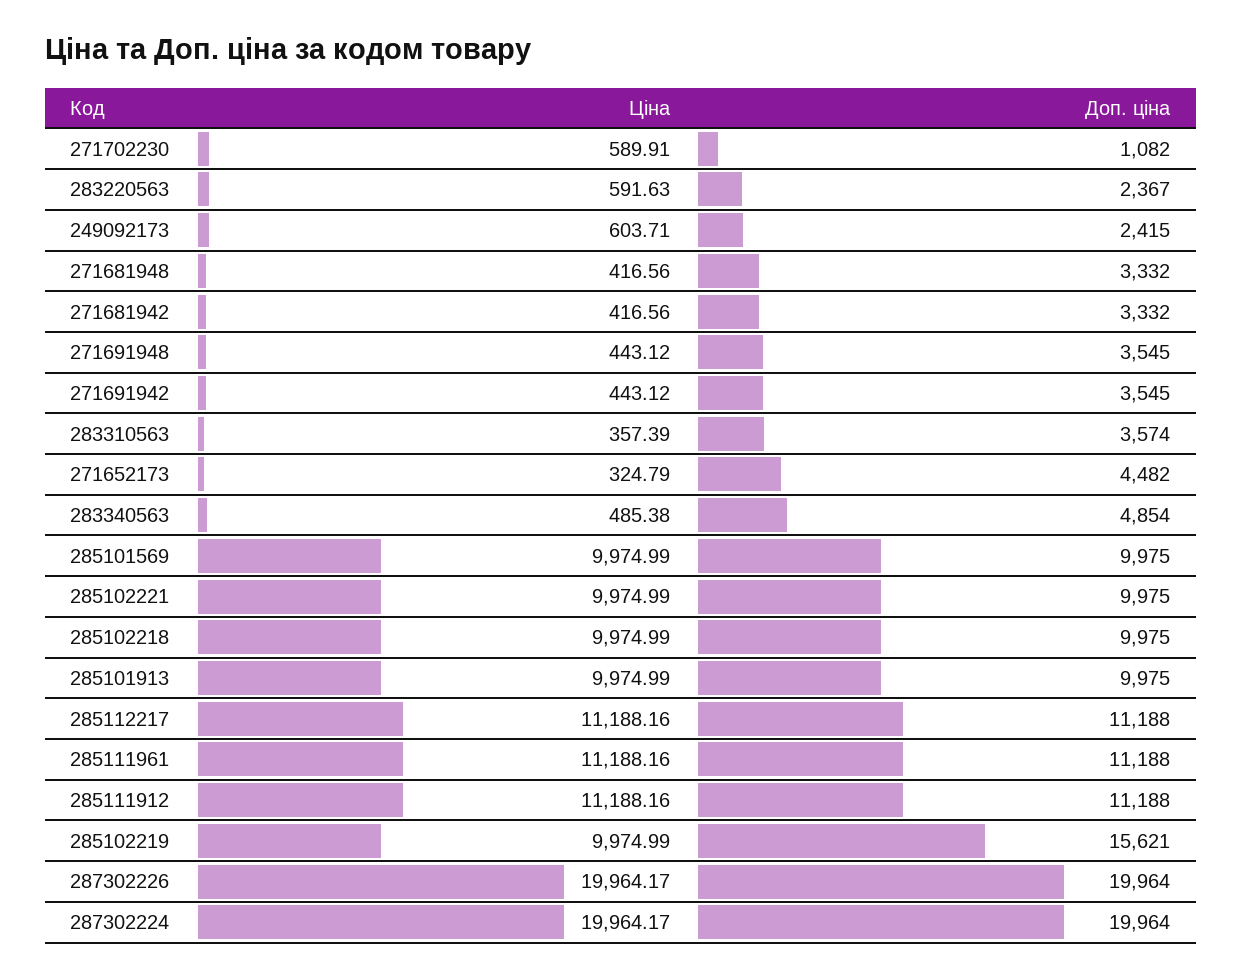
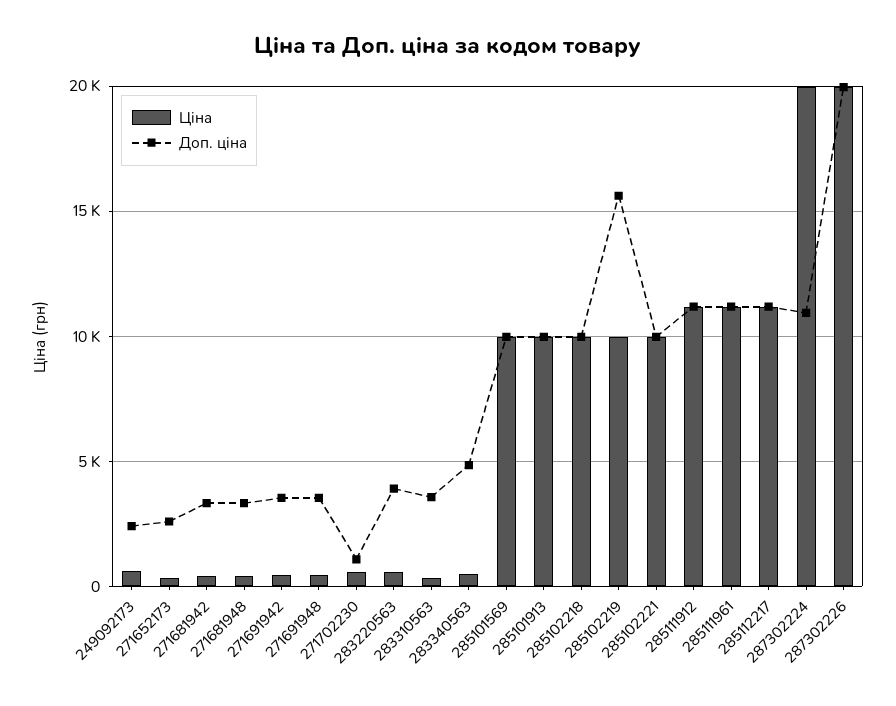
  {
    "Ціна": {
      "271702230": 589.91,
      "283220563": 591.63,
      "249092173": 603.71,
      "271681948": 416.56,
      "271681942": 416.56,
      "271691948": 443.12,
      "271691942": 443.12,
      "283310563": 357.39,
      "271652173": 324.79,
      "283340563": 485.38,
      "285101569": 9974.99,
      "285102221": 9974.99,
      "285102218": 9974.99,
      "285101913": 9974.99,
      "285112217": 11188.16,
      "285111961": 11188.16,
      "285111912": 11188.16,
      "285102219": 9974.99,
      "287302226": 19964.17,
      "287302224": 19964.17
    },
    "Доп. ціна": {
      "271702230": 1082,
-     "283220563": 2367,
+     "283220563": 4000,
      "249092173": 2415,
      "271681948": 3332,
      "271681942": 3332,
      "271691948": 3545,
      "271691942": 3545,
      "283310563": 3574,
-     "271652173": 4482,
+     "271652173": 2500,
      "283340563": 4854,
      "285101569": 9975,
      "285102221": 9975,
      "285102218": 9975,
      "285101913": 9975,
      "285112217": 11188,
      "285111961": 11188,
      "285111912": 11188,
      "285102219": 15621,
      "287302226": 19964,
-     "287302224": 19964
+     "287302224": 11000
    }
  }

